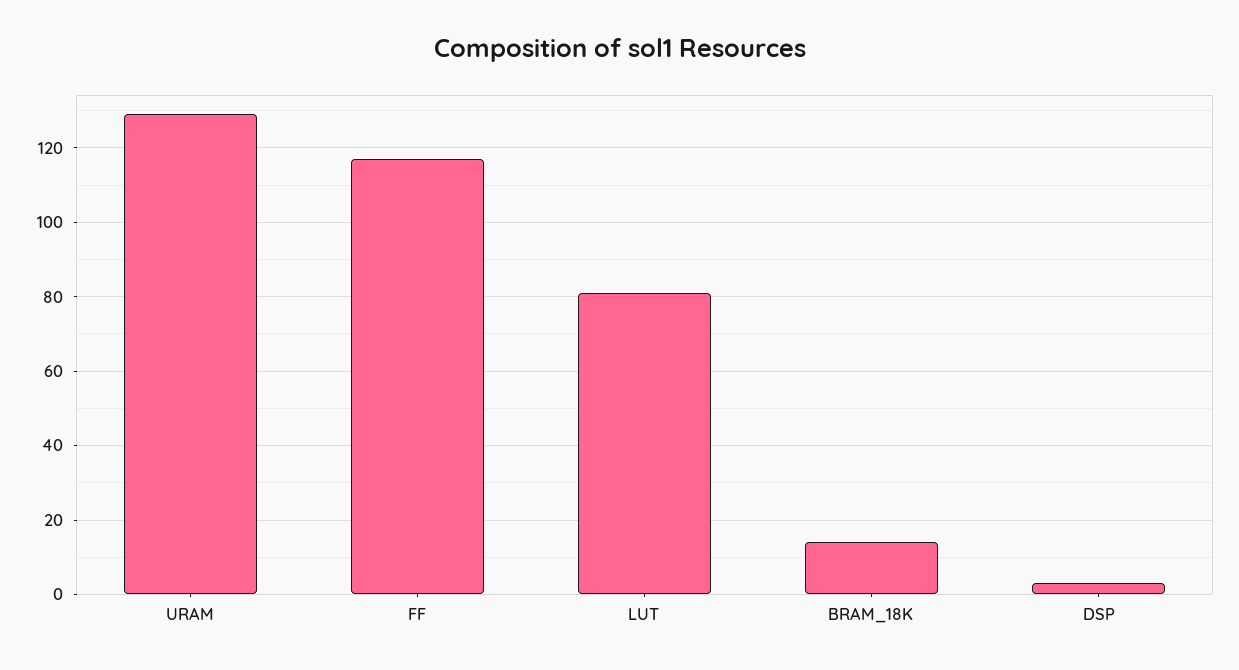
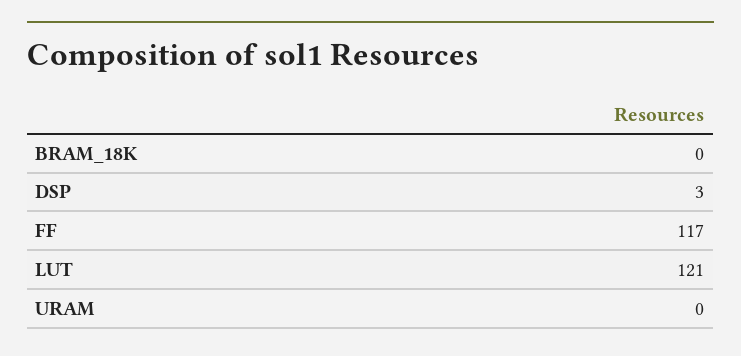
  {
-   "URAM": 130,
+   "URAM": 0,
    "FF": 117,
-   "LUT": 80,
+   "LUT": 121,
-   "BRAM_18K": 15,
+   "BRAM_18K": 0,
    "DSP": 3
  }

